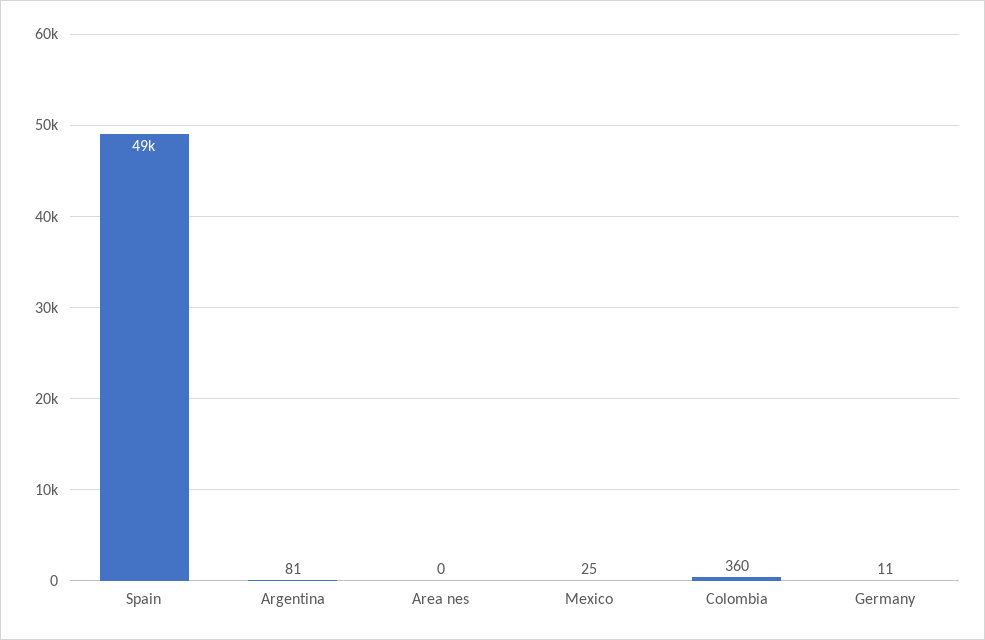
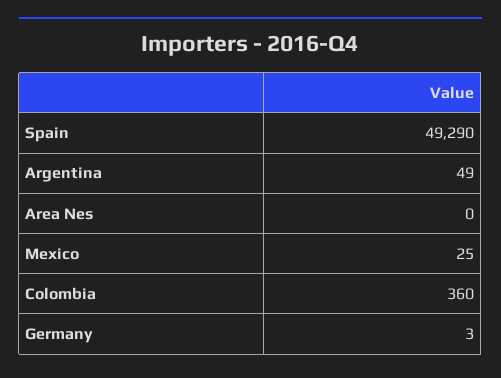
  {
    "Spain": 49290,
-   "Argentina": 81,
+   "Argentina": 49,
    "Area nes": 0,
    "Mexico": 25,
    "Colombia": 360,
-   "Germany": 11
+   "Germany": 3
  }

